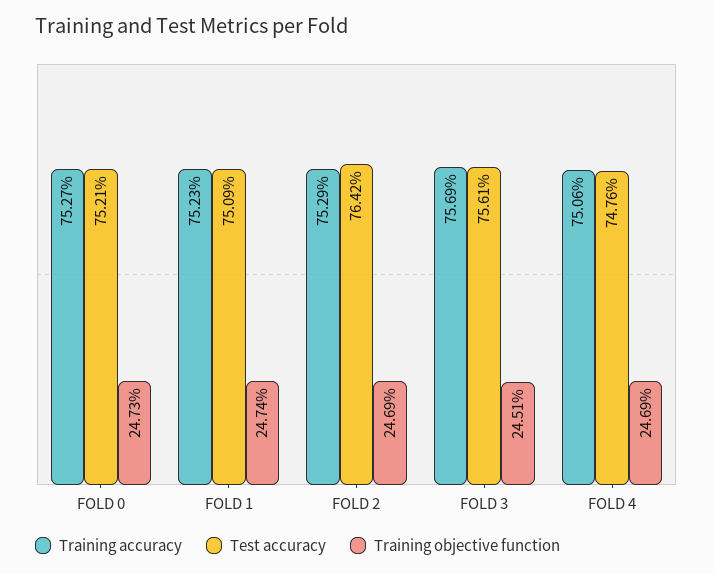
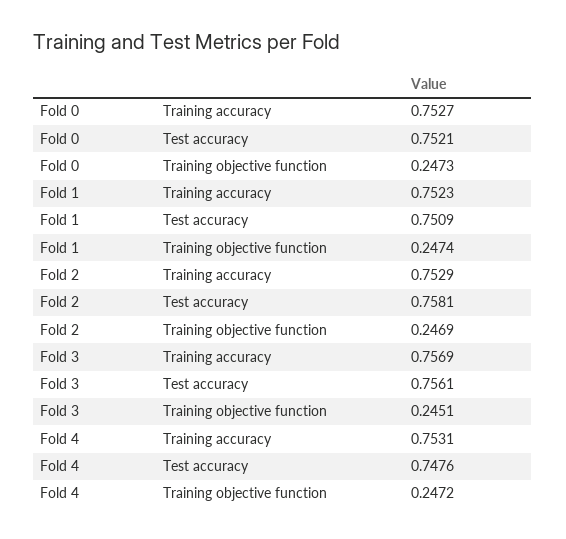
  {
    "Training accuracy": {
      "FOLD 0": 0.7527,
      "FOLD 1": 0.7523,
      "FOLD 2": 0.7529,
      "FOLD 3": 0.7569,
-     "FOLD 4": 0.7506
+     "FOLD 4": 0.7531
    },
    "Test accuracy": {
      "FOLD 0": 0.7521,
      "FOLD 1": 0.7509,
-     "FOLD 2": 0.7642,
+     "FOLD 2": 0.7581,
      "FOLD 3": 0.7561,
      "FOLD 4": 0.7476
    },
    "Training objective function": {
      "FOLD 0": 0.2473,
      "FOLD 1": 0.2474,
      "FOLD 2": 0.2469,
      "FOLD 3": 0.2451,
-     "FOLD 4": 0.2469
+     "FOLD 4": 0.2472
    }
  }

